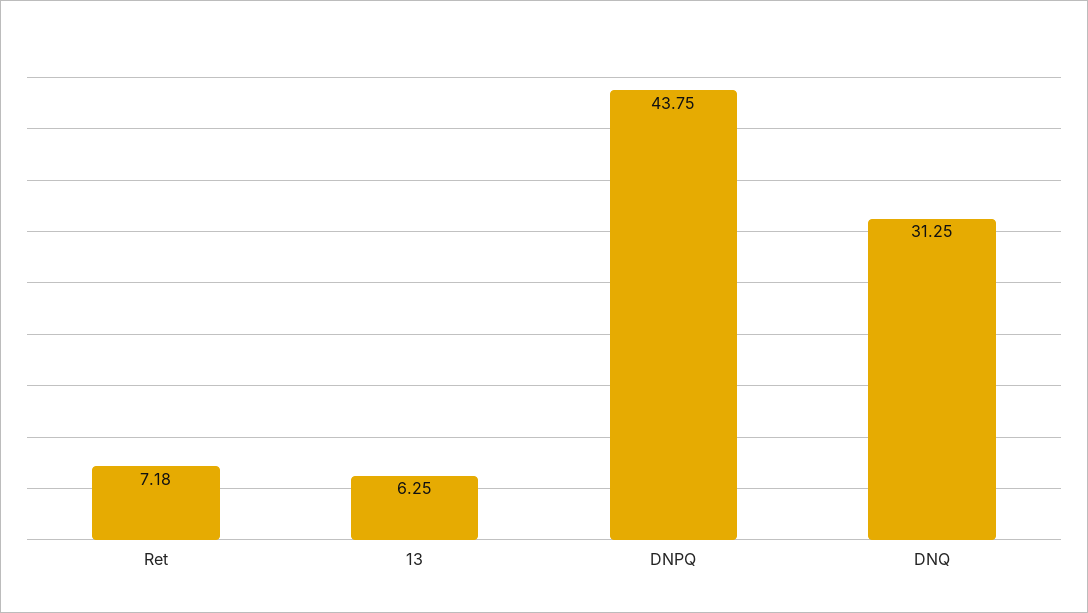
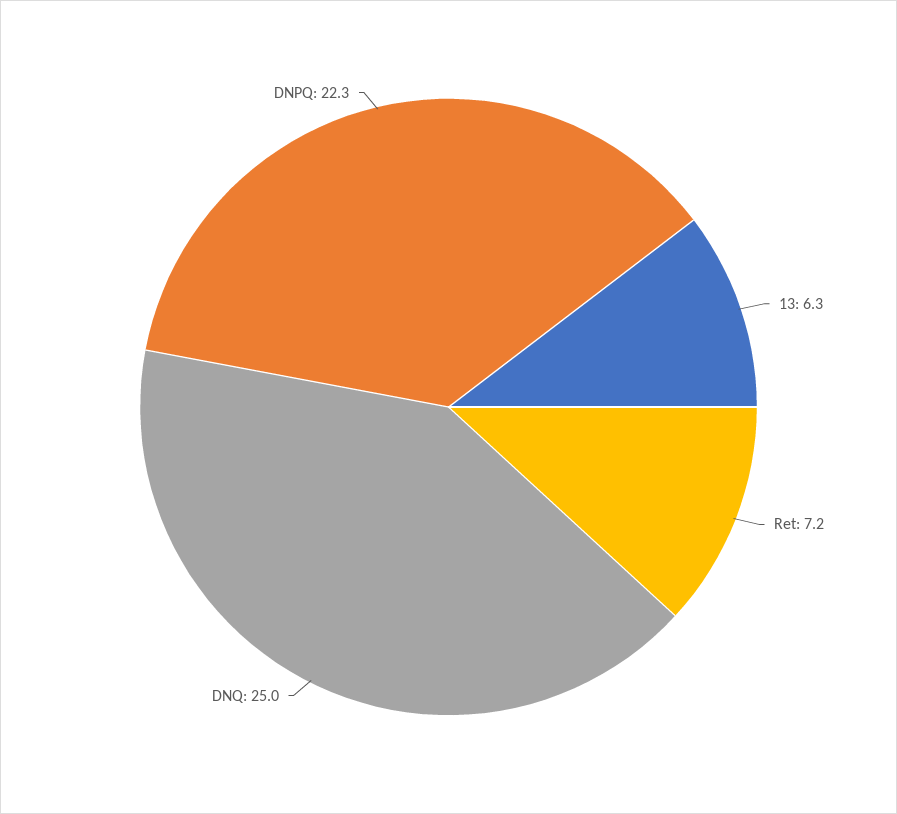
  {
    "Ret": 7.18,
    "13": 6.25,
-   "DNPQ": 43.75,
+   "DNPQ": 22.3,
-   "DNQ": 31.25
+   "DNQ": 25
  }

